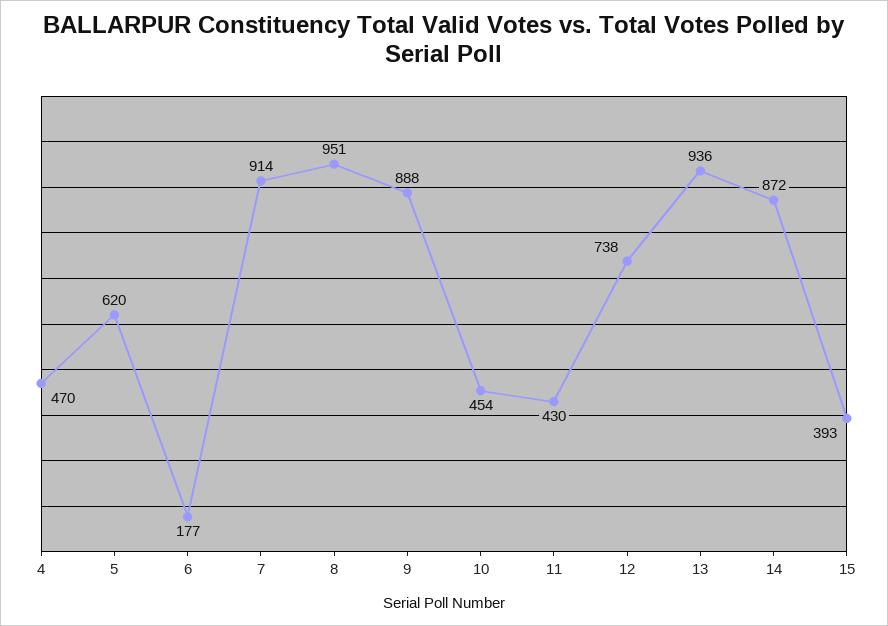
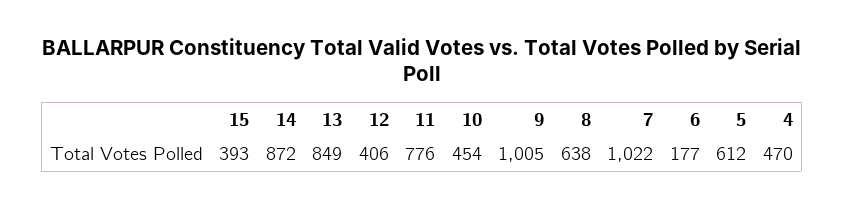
  {
    "4": 470,
-   "5": 620,
+   "5": 612,
    "6": 177,
-   "7": 914,
+   "7": 1022,
-   "8": 951,
+   "8": 638,
-   "9": 888,
+   "9": 1005,
    "10": 454,
-   "11": 430,
+   "11": 776,
-   "12": 738,
+   "12": 406,
-   "13": 936,
+   "13": 849,
    "14": 872,
    "15": 393
  }

